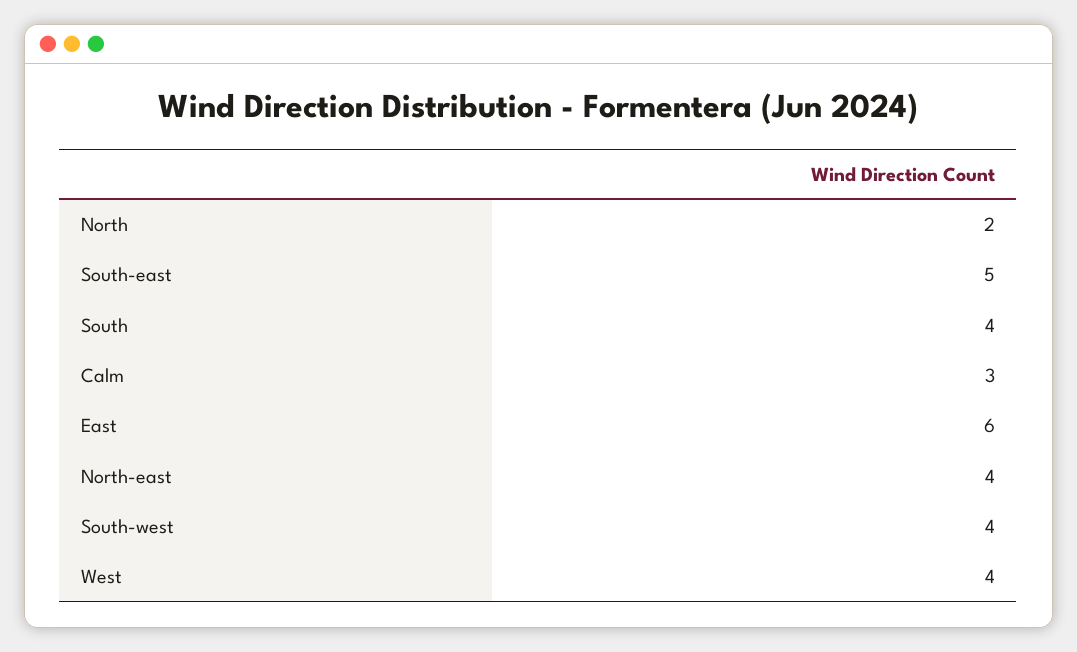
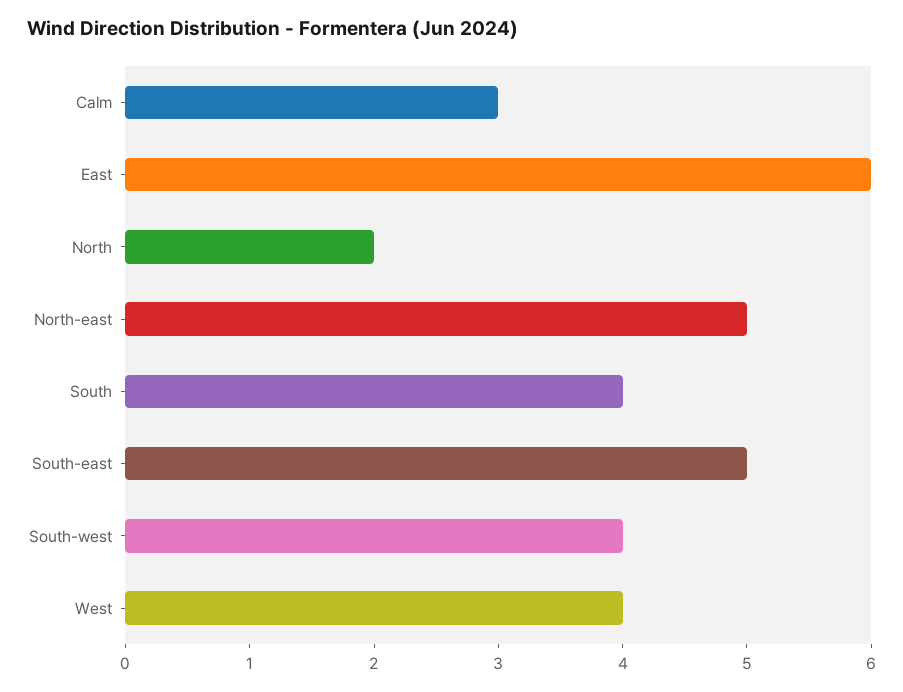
  {
    "North": 2,
    "South-east": 5,
    "South": 4,
    "Calm": 3,
    "East": 6,
-   "North-east": 4,
+   "North-east": 5,
    "South-west": 4,
    "West": 4
  }

